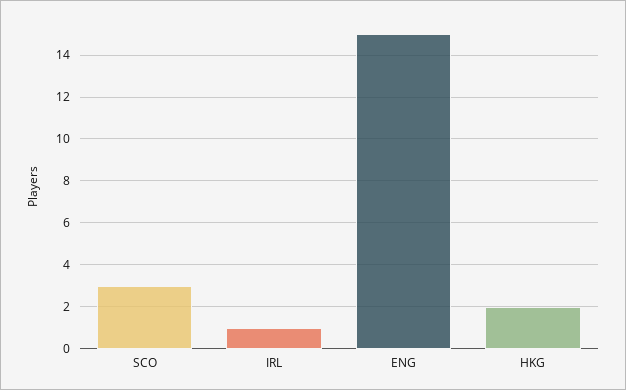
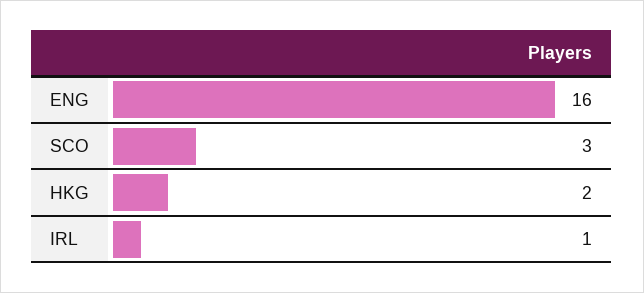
  {
    "SCO": 3,
    "IRL": 1,
-   "ENG": 15,
+   "ENG": 16,
    "HKG": 2
  }

